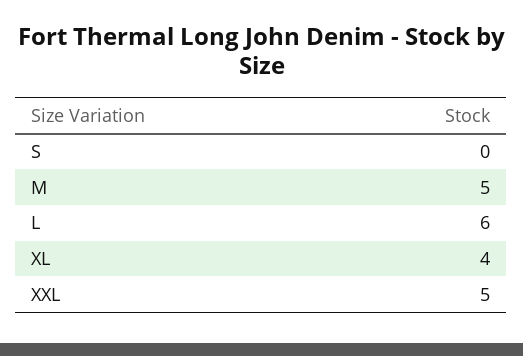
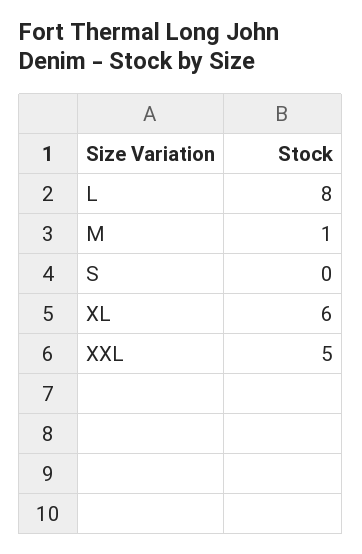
  {
    "S": 0,
-   "M": 5,
+   "M": 1,
-   "L": 6,
+   "L": 8,
-   "XL": 4,
+   "XL": 6,
    "XXL": 5
  }

